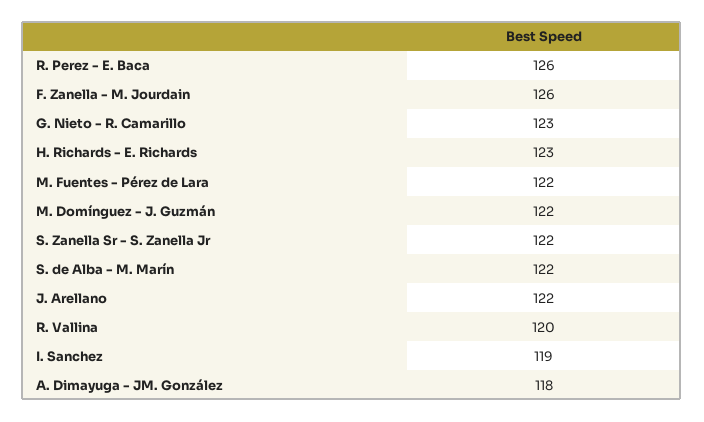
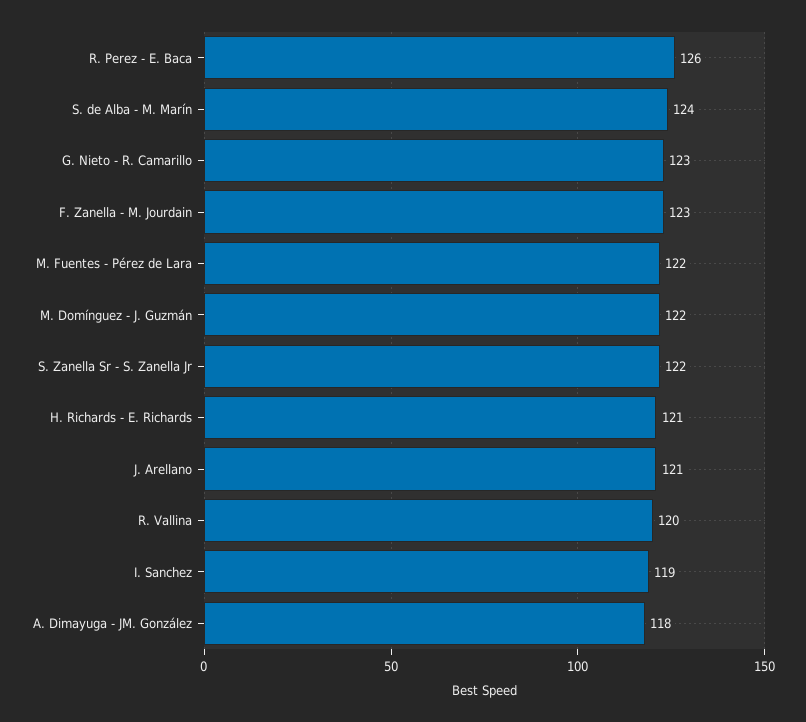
  {
    "R. Perez - E. Baca": 126,
-   "F. Zanella - M. Jourdain": 126,
+   "F. Zanella - M. Jourdain": 123,
    "G. Nieto - R. Camarillo": 123,
-   "H. Richards - E. Richards": 123,
+   "H. Richards - E. Richards": 121,
    "M. Fuentes - Pérez de Lara": 122,
    "M. Domínguez - J. Guzmán": 122,
    "S. Zanella Sr - S. Zanella Jr": 122,
-   "S. de Alba - M. Marín": 122,
+   "S. de Alba - M. Marín": 124,
-   "J. Arellano": 122,
+   "J. Arellano": 121,
    "R. Vallina": 120,
    "I. Sanchez": 119,
    "A. Dimayuga - JM. González": 118
  }

